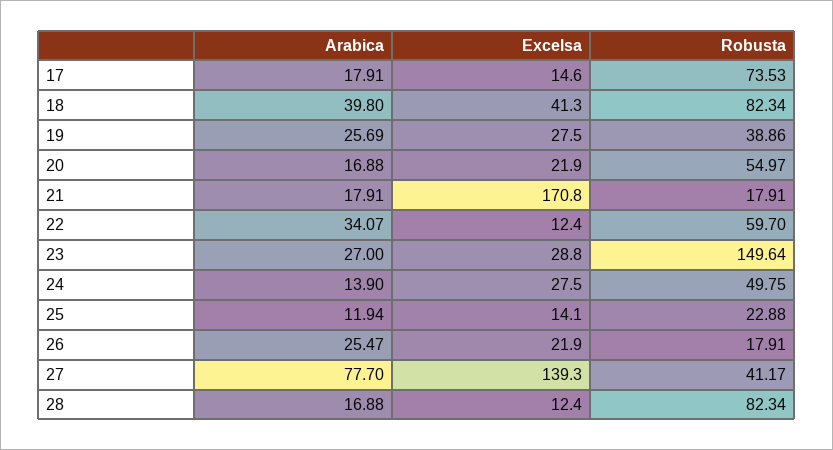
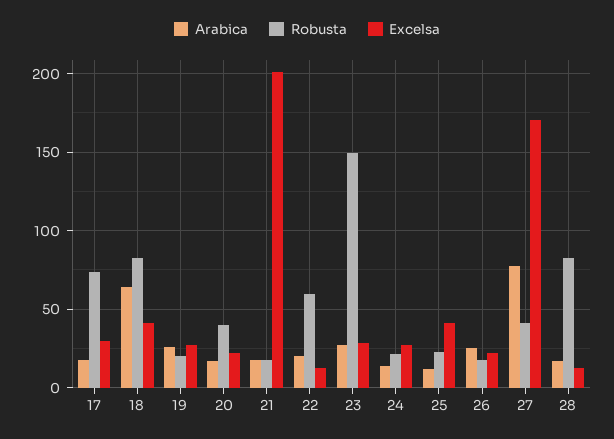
  {
    "Arabica": {
      "17": 17.91,
-     "18": 39.8,
+     "18": 65,
      "19": 25.69,
      "20": 16.88,
      "21": 17.91,
-     "22": 34.07,
+     "22": 20,
      "23": 27,
      "24": 13.9,
      "25": 11.94,
      "26": 25.47,
      "27": 77.7,
      "28": 16.88
    },
    "Excelsa": {
-     "17": 14.6,
+     "17": 30,
      "18": 41.3,
      "19": 27.5,
      "20": 21.9,
-     "21": 170.8,
+     "21": 200,
      "22": 12.4,
      "23": 28.8,
      "24": 27.5,
-     "25": 14.1,
+     "25": 40,
      "26": 21.9,
-     "27": 139.3,
+     "27": 170,
      "28": 12.4
    },
    "Robusta": {
      "17": 73.53,
      "18": 82.34,
-     "19": 38.86,
+     "19": 20,
-     "20": 54.97,
+     "20": 40,
      "21": 17.91,
      "22": 59.7,
      "23": 149.64,
-     "24": 49.75,
+     "24": 20,
      "25": 22.88,
      "26": 17.91,
      "27": 41.17,
      "28": 82.34
    }
  }

